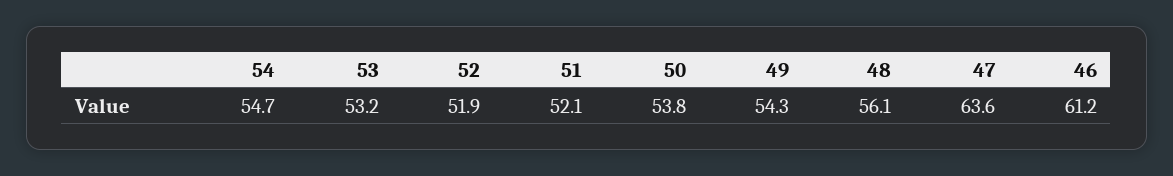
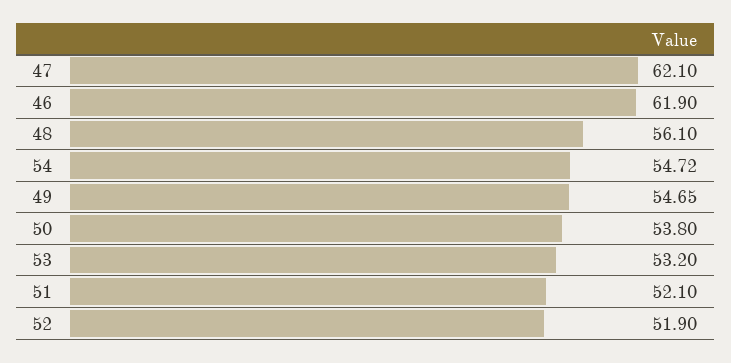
  {
-   "54": 54.7,
+   "54": 54.72,
    "53": 53.2,
    "52": 51.9,
    "51": 52.1,
    "50": 53.8,
-   "49": 54.3,
+   "49": 54.65,
    "48": 56.1,
-   "47": 63.6,
+   "47": 62.1,
-   "46": 61.2
+   "46": 61.9
  }

